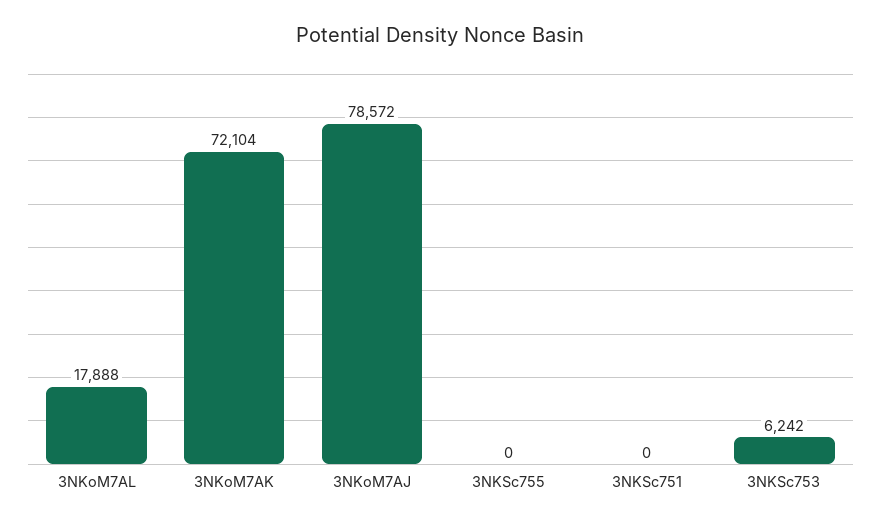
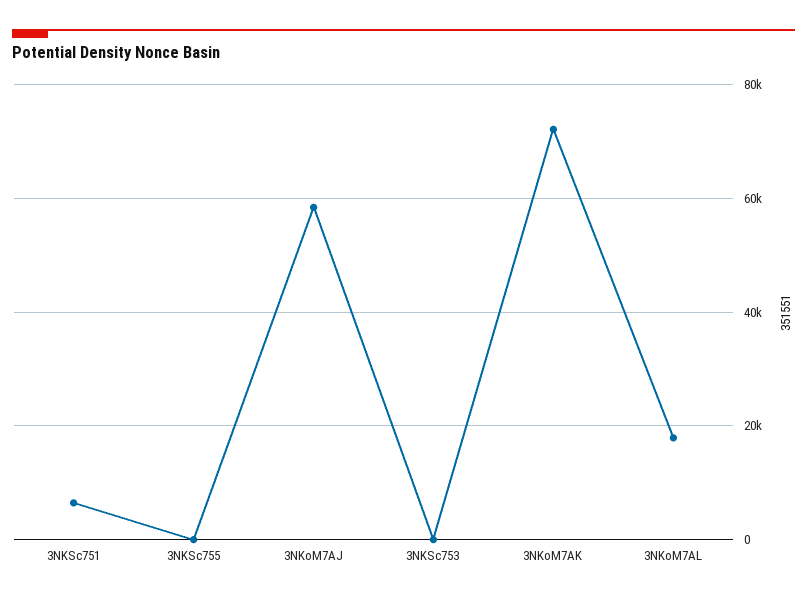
  {
    "3NKoM7AL": 17888,
    "3NKoM7AK": 72104,
-   "3NKoM7AJ": 78572,
+   "3NKoM7AJ": 58000,
    "3NKSc755": 0,
-   "3NKSc751": 0,
+   "3NKSc751": 6000,
-   "3NKSc753": 6242
+   "3NKSc753": 0
  }

